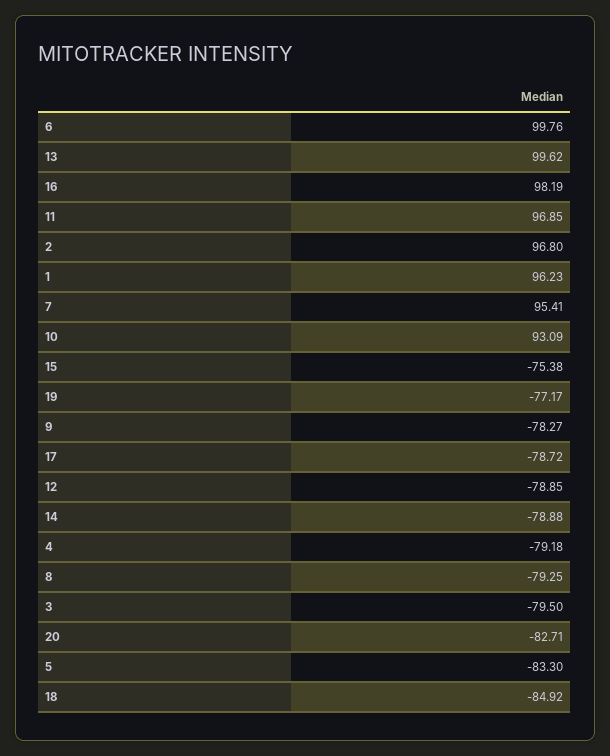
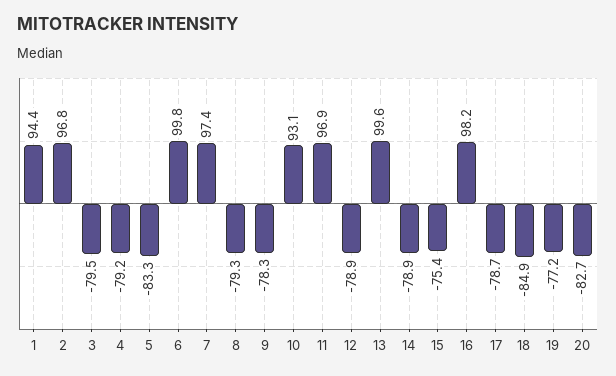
  {
    "6": 99.76,
    "13": 99.62,
    "16": 98.19,
    "11": 96.85,
    "2": 96.8,
-   "1": 96.23,
+   "1": 94.4,
-   "7": 95.41,
+   "7": 97.4,
    "10": 93.09,
    "15": -75.38,
    "19": -77.17,
    "9": -78.27,
    "17": -78.72,
    "12": -78.85,
    "14": -78.88,
    "4": -79.18,
    "8": -79.25,
    "3": -79.5,
    "20": -82.71,
    "5": -83.3,
    "18": -84.92
  }

